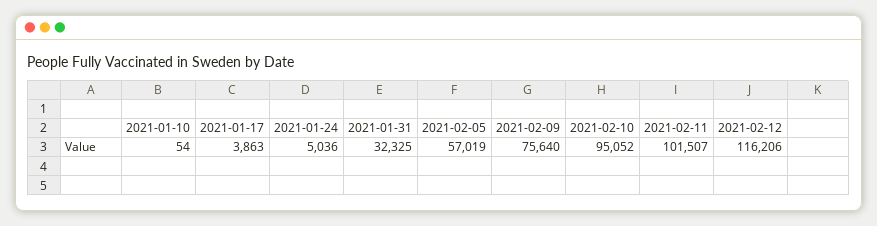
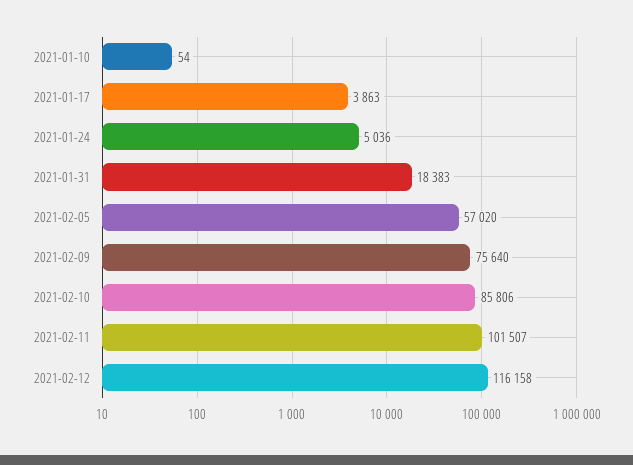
  {
    "2021-01-10": 54,
    "2021-01-17": 3863,
    "2021-01-24": 5036,
-   "2021-01-31": 32325,
+   "2021-01-31": 18383,
-   "2021-02-05": 57019,
+   "2021-02-05": 57020,
    "2021-02-09": 75640,
-   "2021-02-10": 95052,
+   "2021-02-10": 85806,
    "2021-02-11": 101507,
-   "2021-02-12": 116206
+   "2021-02-12": 116158
  }

